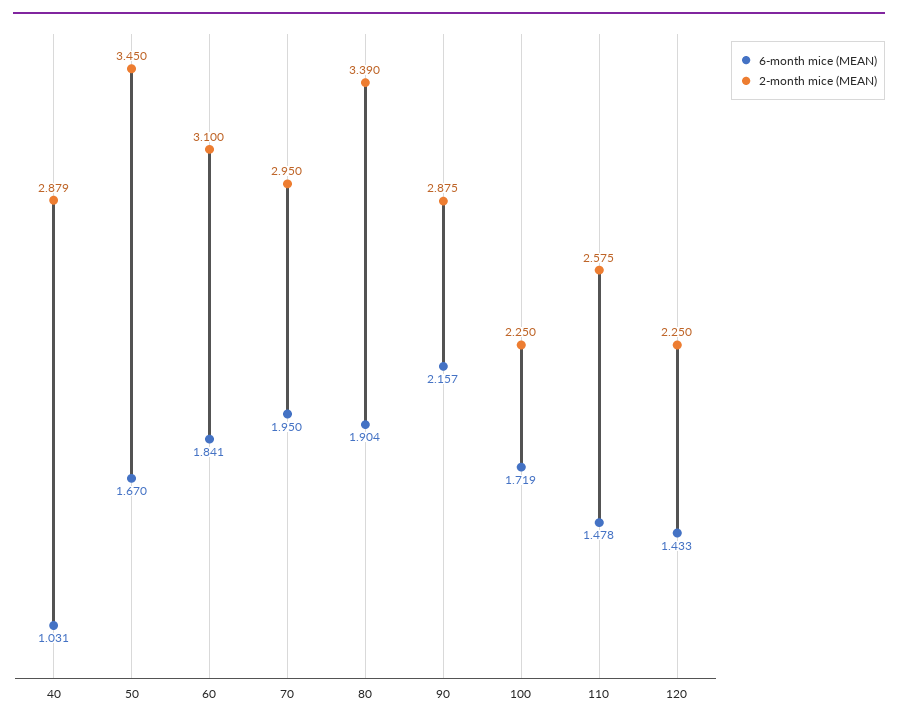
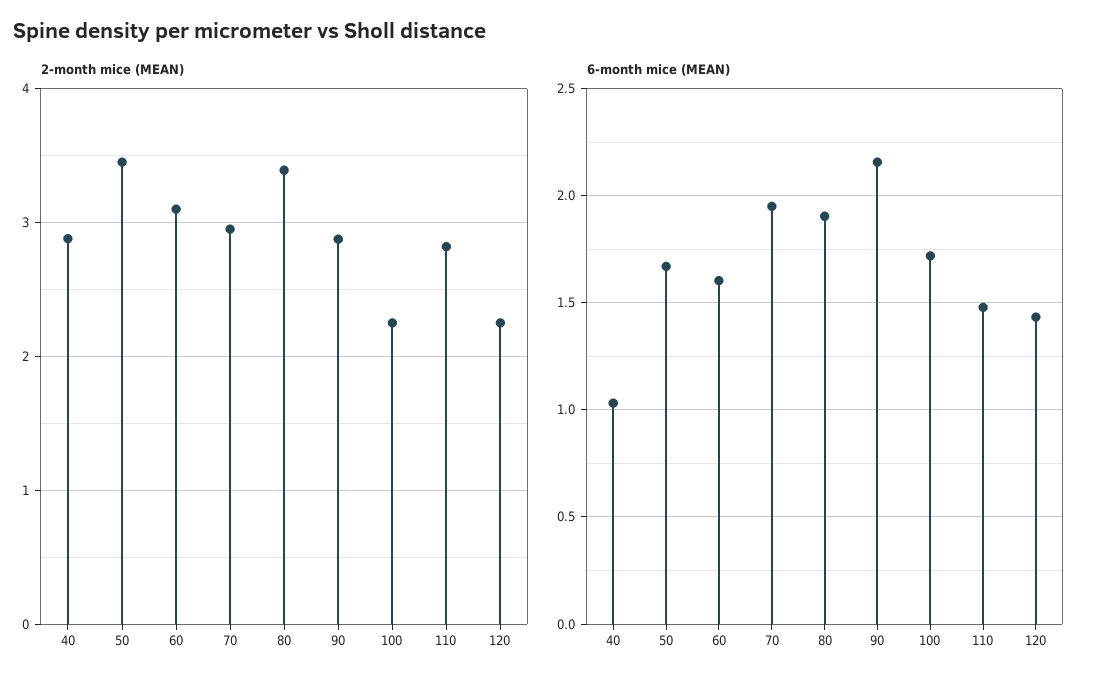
  {
    "6-month mice (MEAN)": {
      "40": 1.031,
      "50": 1.67,
-     "60": 1.841,
+     "60": 1.6,
      "70": 1.95,
      "80": 1.904,
      "90": 2.157,
      "100": 1.719,
      "110": 1.478,
      "120": 1.433
    },
    "2-month mice (MEAN)": {
      "40": 2.879,
      "50": 3.45,
      "60": 3.1,
      "70": 2.95,
      "80": 3.39,
      "90": 2.875,
      "100": 2.25,
-     "110": 2.575,
+     "110": 2.8,
      "120": 2.25
    }
  }

